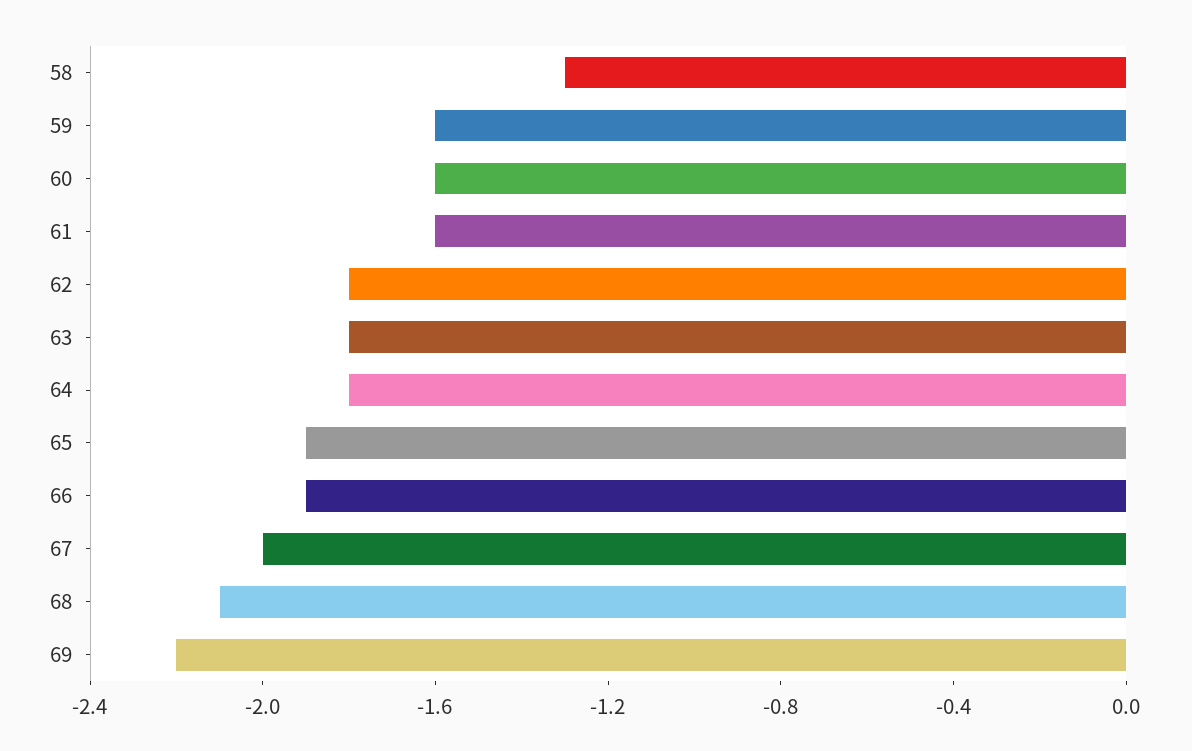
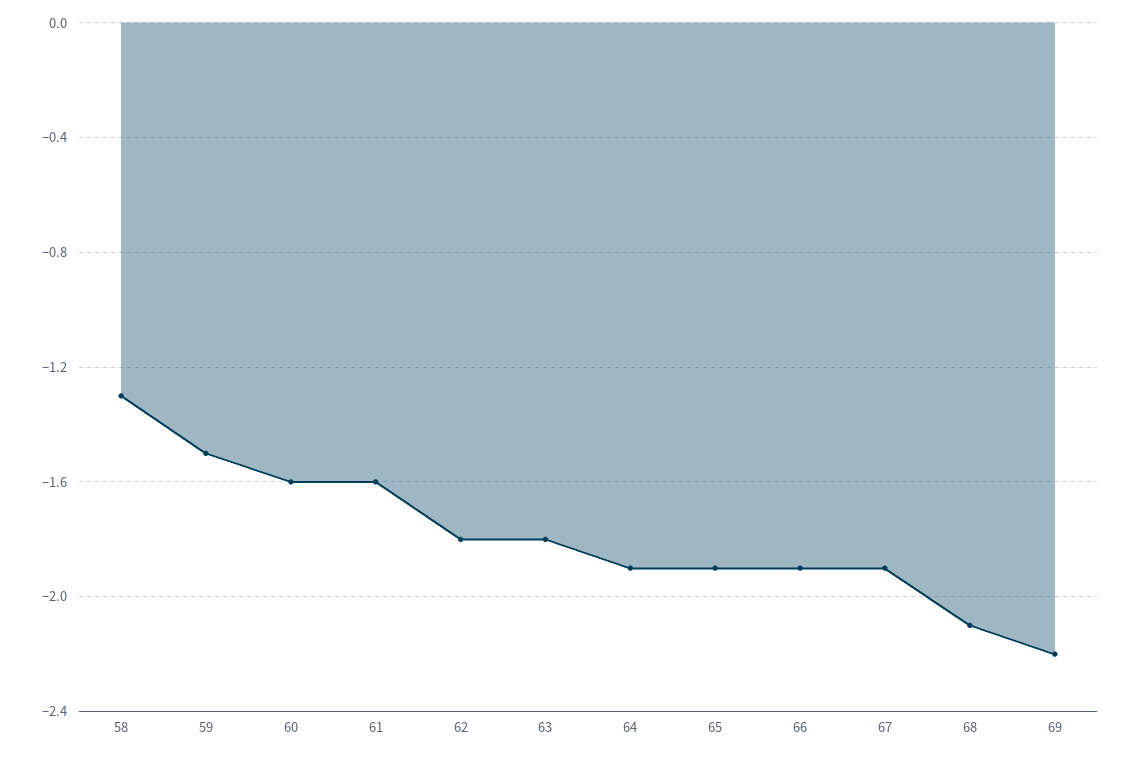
  {
    "58": -1.3,
-   "59": -1.6,
+   "59": -1.5,
    "60": -1.6,
    "61": -1.6,
    "62": -1.8,
    "63": -1.8,
-   "64": -1.8,
+   "64": -1.9,
    "65": -1.9,
    "66": -1.9,
-   "67": -2,
+   "67": -1.9,
    "68": -2.1,
    "69": -2.2
  }

